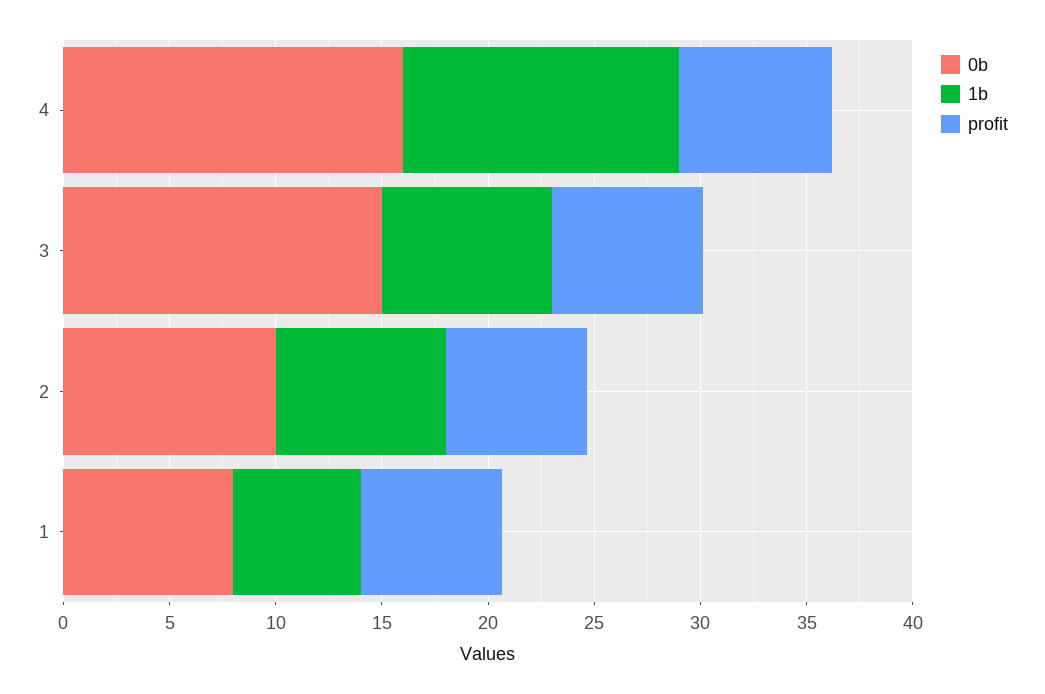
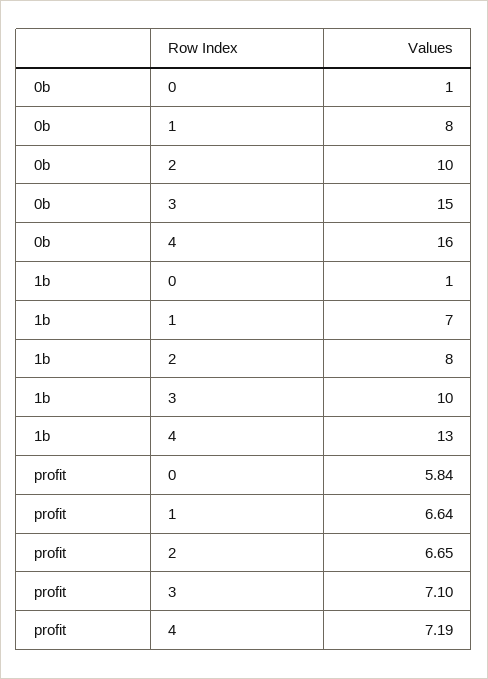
  {
    "0b": {
      "4": 16,
      "3": 15,
      "2": 10,
-     "1": 8
+     "1": 8,
+     "0": 1
    },
    "1b": {
      "4": 13,
-     "3": 8,
+     "3": 10,
      "2": 8,
-     "1": 6
+     "1": 7,
+     "0": 1
    },
    "profit": {
      "4": 7.19,
      "3": 7.1,
      "2": 6.65,
-     "1": 6.64
+     "1": 6.64,
+     "0": 5.84
    }
  }

